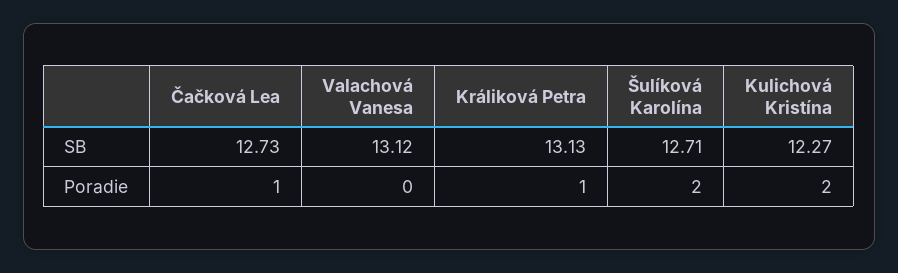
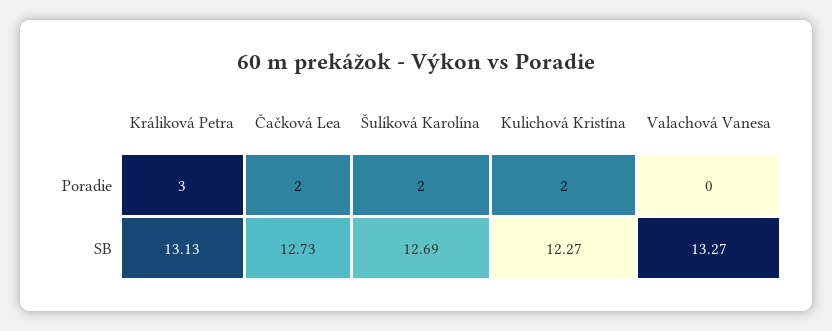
  {
    "Čačková Lea": {
      "SB": 12.73,
-     "Poradie": 1
+     "Poradie": 2
    },
    "Valachová Vanesa": {
-     "SB": 13.12,
+     "SB": 13.27,
      "Poradie": 0
    },
    "Králiková Petra": {
      "SB": 13.13,
-     "Poradie": 1
+     "Poradie": 3
    },
    "Šulíková Karolína": {
-     "SB": 12.71,
+     "SB": 12.69,
      "Poradie": 2
    },
    "Kulichová Kristína": {
      "SB": 12.27,
      "Poradie": 2
    }
  }

